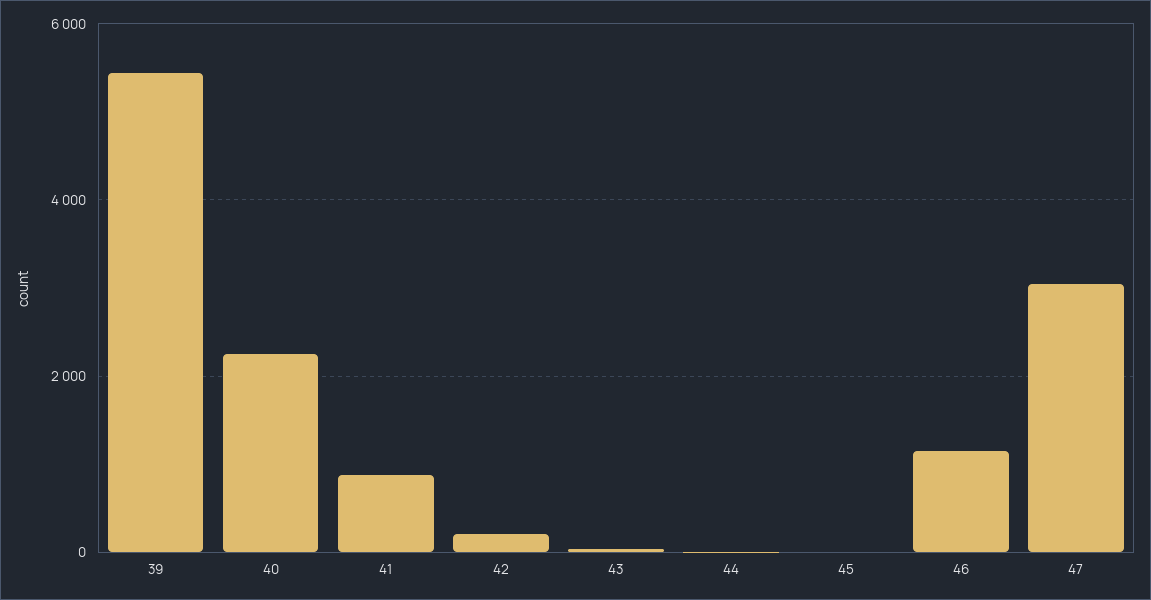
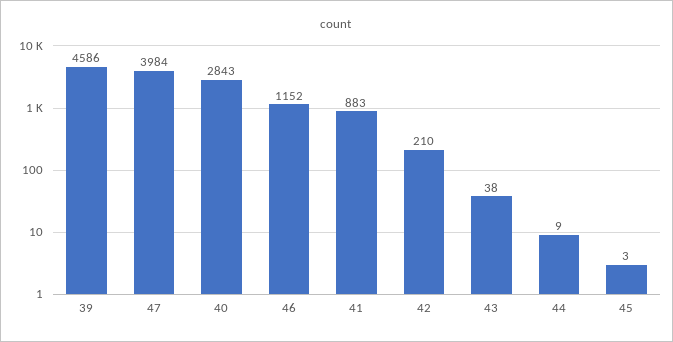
  {
-   "39": 5400,
+   "39": 4586,
-   "40": 2200,
+   "40": 2843,
    "41": 883,
    "42": 210,
    "43": 38,
    "44": 9,
    "45": 3,
    "46": 1152,
-   "47": 3000
+   "47": 3984
  }

